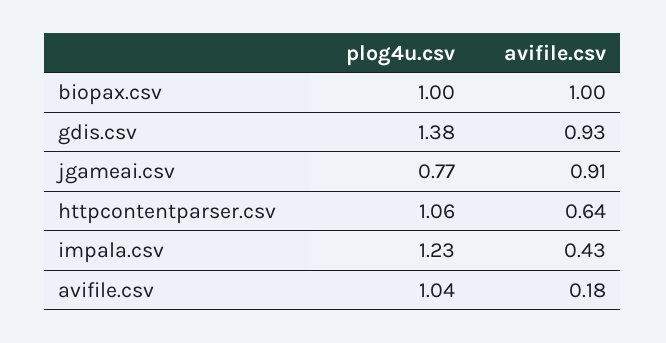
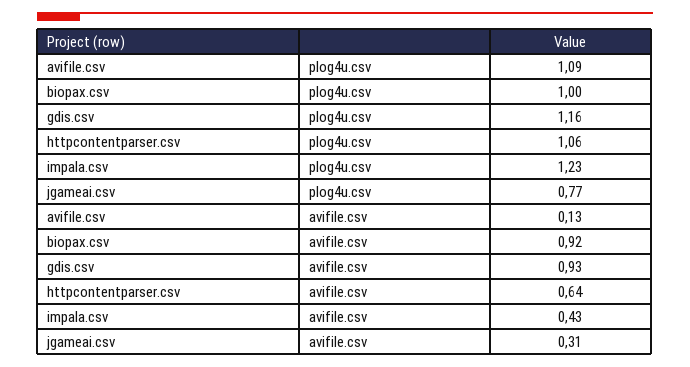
  {
    "plog4u.csv": {
      "biopax.csv": 1,
-     "gdis.csv": 1.38,
+     "gdis.csv": 1.16,
      "jgameai.csv": 0.77,
      "httpcontentparser.csv": 1.06,
      "impala.csv": 1.23,
-     "avifile.csv": 1.04
+     "avifile.csv": 1.09
    },
    "avifile.csv": {
-     "biopax.csv": 1,
+     "biopax.csv": 0.92,
      "gdis.csv": 0.93,
-     "jgameai.csv": 0.91,
+     "jgameai.csv": 0.31,
      "httpcontentparser.csv": 0.64,
      "impala.csv": 0.43,
-     "avifile.csv": 0.18
+     "avifile.csv": 0.13
    }
  }

